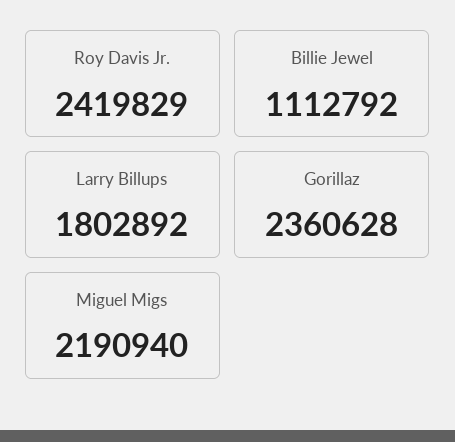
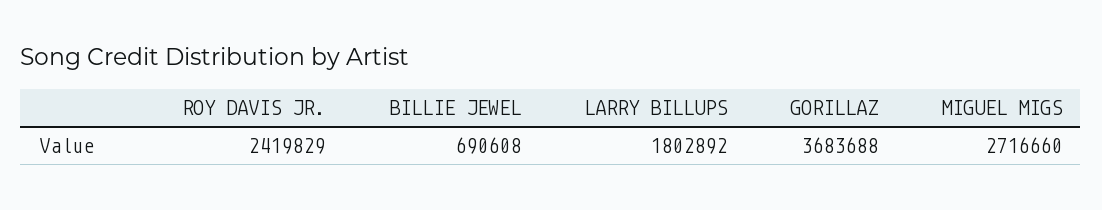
  {
    "Roy Davis Jr.": 2419829,
-   "Billie Jewel": 1112792,
+   "Billie Jewel": 690608,
    "Larry Billups": 1802892,
-   "Gorillaz": 2360628,
+   "Gorillaz": 3683688,
-   "Miguel Migs": 2190940
+   "Miguel Migs": 2716660
  }

